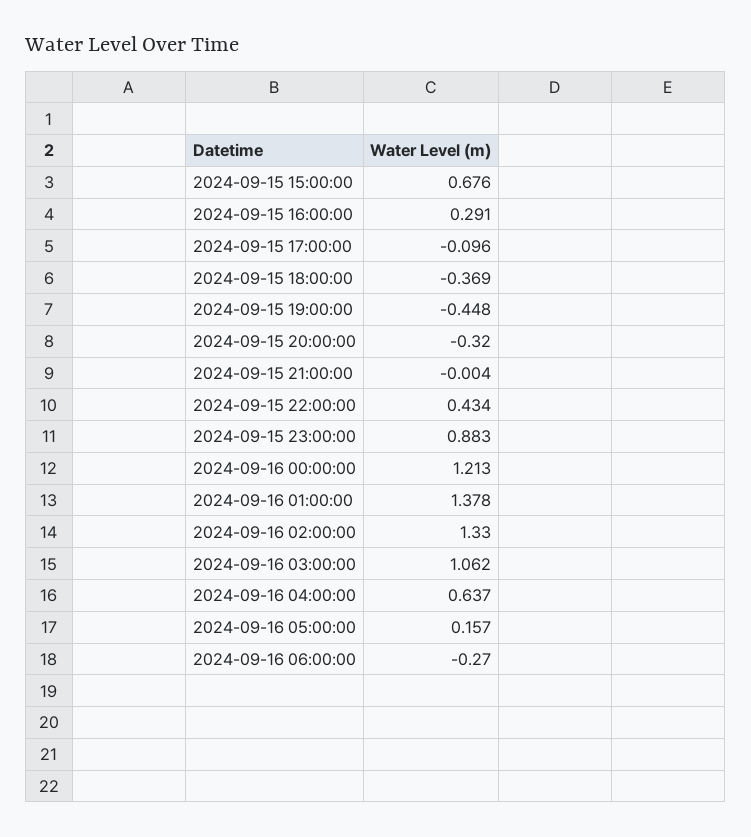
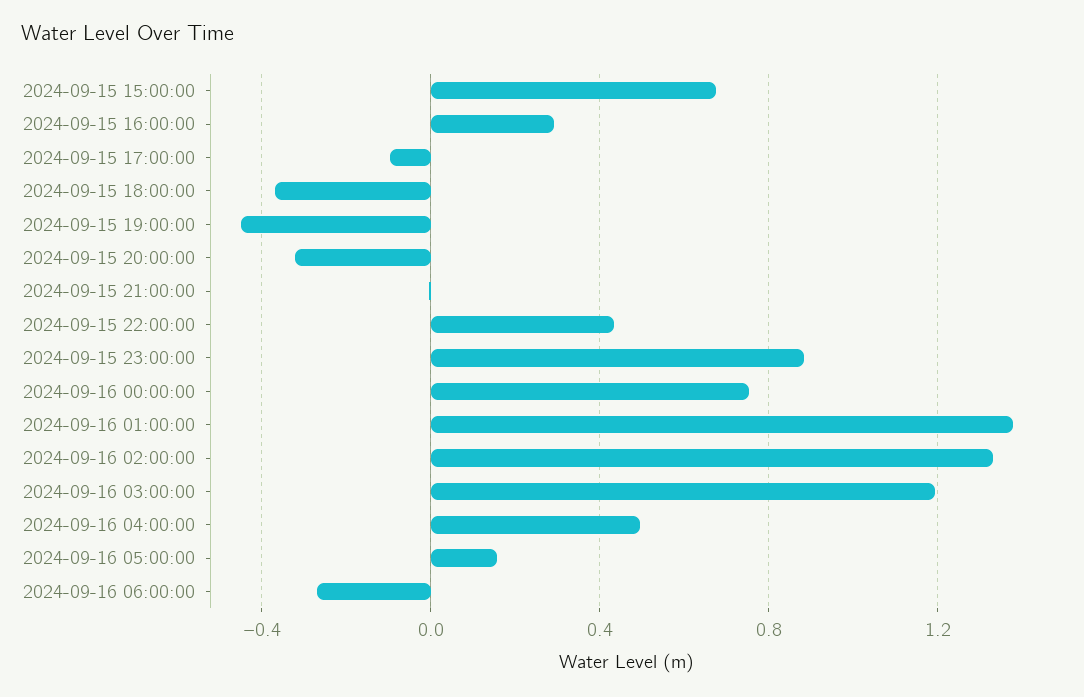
  {
    "2024-09-15 15:00:00": 0.676,
    "2024-09-15 16:00:00": 0.291,
    "2024-09-15 17:00:00": -0.096,
    "2024-09-15 18:00:00": -0.369,
    "2024-09-15 19:00:00": -0.448,
    "2024-09-15 20:00:00": -0.32,
    "2024-09-15 21:00:00": -0.004,
    "2024-09-15 22:00:00": 0.434,
    "2024-09-15 23:00:00": 0.883,
-   "2024-09-16 00:00:00": 1.213,
+   "2024-09-16 00:00:00": 0.75,
    "2024-09-16 01:00:00": 1.378,
    "2024-09-16 02:00:00": 1.33,
-   "2024-09-16 03:00:00": 1.062,
+   "2024-09-16 03:00:00": 1.2,
-   "2024-09-16 04:00:00": 0.637,
+   "2024-09-16 04:00:00": 0.5,
    "2024-09-16 05:00:00": 0.157,
    "2024-09-16 06:00:00": -0.27
  }

